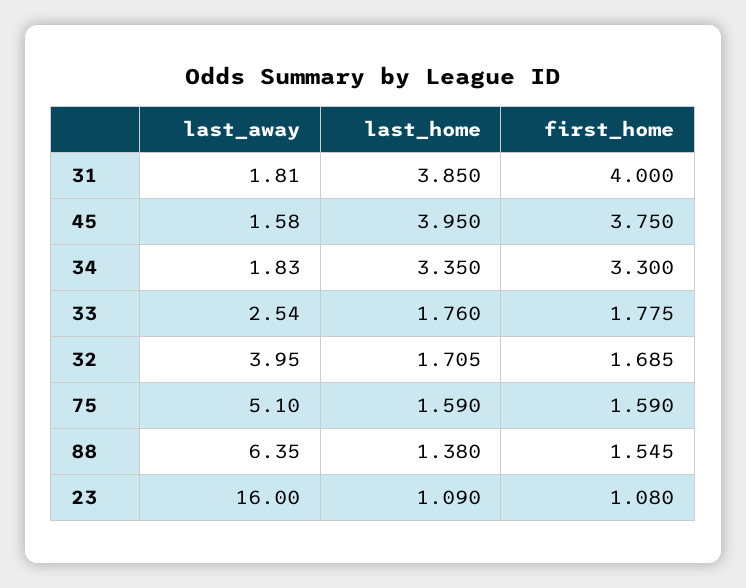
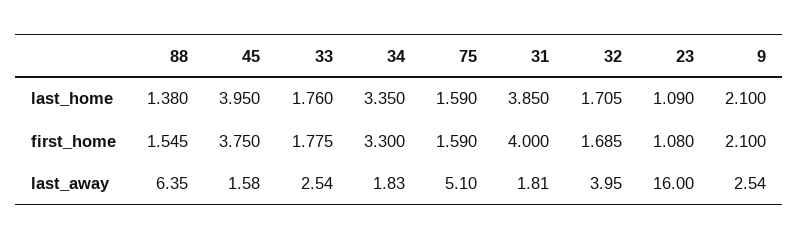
  {
    "last_away": {
      "31": 1.81,
      "45": 1.58,
      "34": 1.83,
      "33": 2.54,
      "32": 3.95,
      "75": 5.1,
      "88": 6.35,
-     "23": 16
+     "23": 16,
+     "9": 2.54
    },
    "last_home": {
      "31": 3.85,
      "45": 3.95,
      "34": 3.35,
      "33": 1.76,
      "32": 1.705,
      "75": 1.59,
      "88": 1.38,
-     "23": 1.09
+     "23": 1.09,
+     "9": 2.1
    },
    "first_home": {
      "31": 4,
      "45": 3.75,
      "34": 3.3,
      "33": 1.775,
      "32": 1.685,
      "75": 1.59,
      "88": 1.545,
-     "23": 1.08
+     "23": 1.08,
+     "9": 2.1
    }
  }

